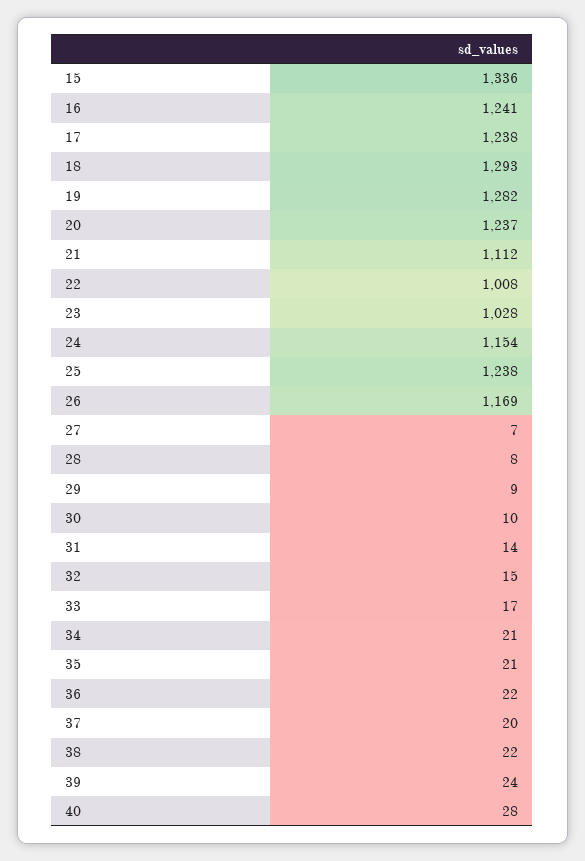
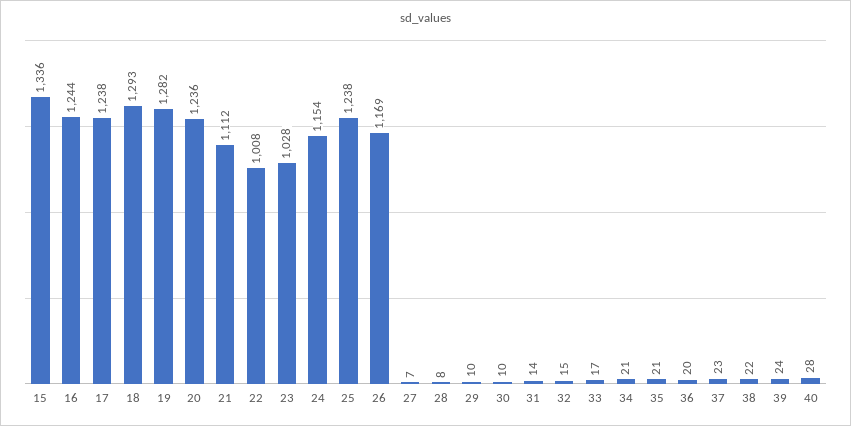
  {
    "15": 1336,
-   "16": 1241,
+   "16": 1244,
    "17": 1238,
    "18": 1293,
    "19": 1282,
-   "20": 1237,
+   "20": 1236,
    "21": 1112,
    "22": 1008,
    "23": 1028,
    "24": 1154,
    "25": 1238,
    "26": 1169,
    "27": 7,
    "28": 8,
-   "29": 9,
+   "29": 10,
    "30": 10,
    "31": 14,
    "32": 15,
    "33": 17,
    "34": 21,
    "35": 21,
-   "36": 22,
+   "36": 20,
-   "37": 20,
+   "37": 23,
    "38": 22,
    "39": 24,
    "40": 28
  }

